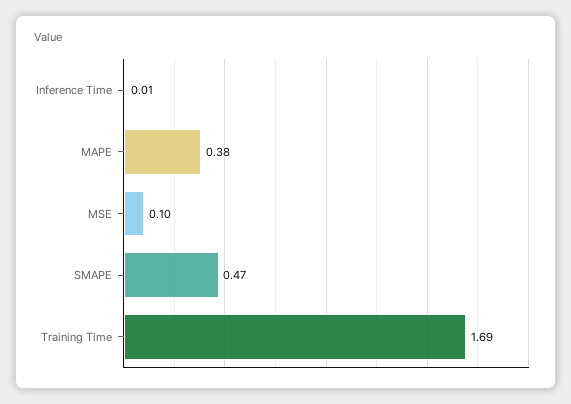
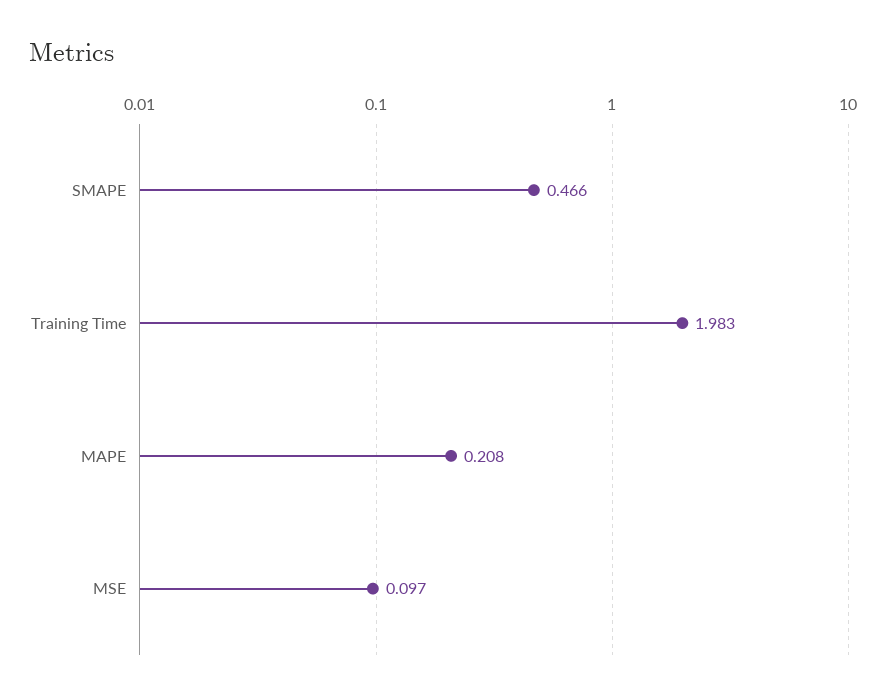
  {
-   "Inference Time": 0.01,
-   "MAPE": 0.38,
+   "MAPE": 0.208,
    "MSE": 0.097,
    "SMAPE": 0.466,
-   "Training Time": 1.69
+   "Training Time": 1.983
  }

